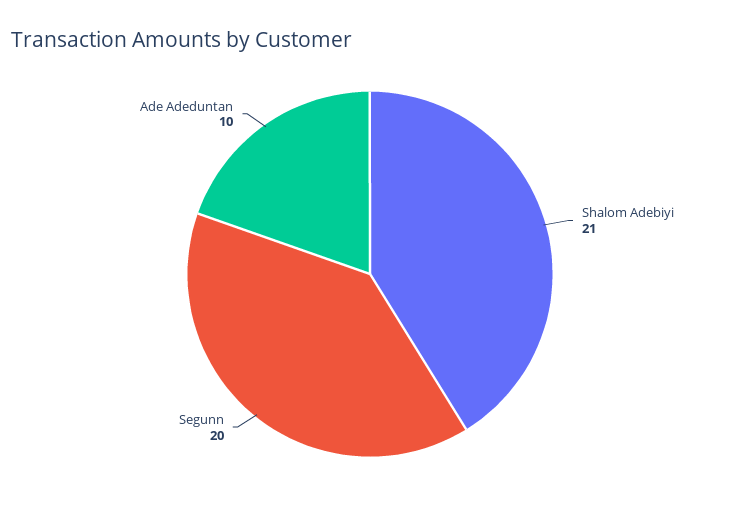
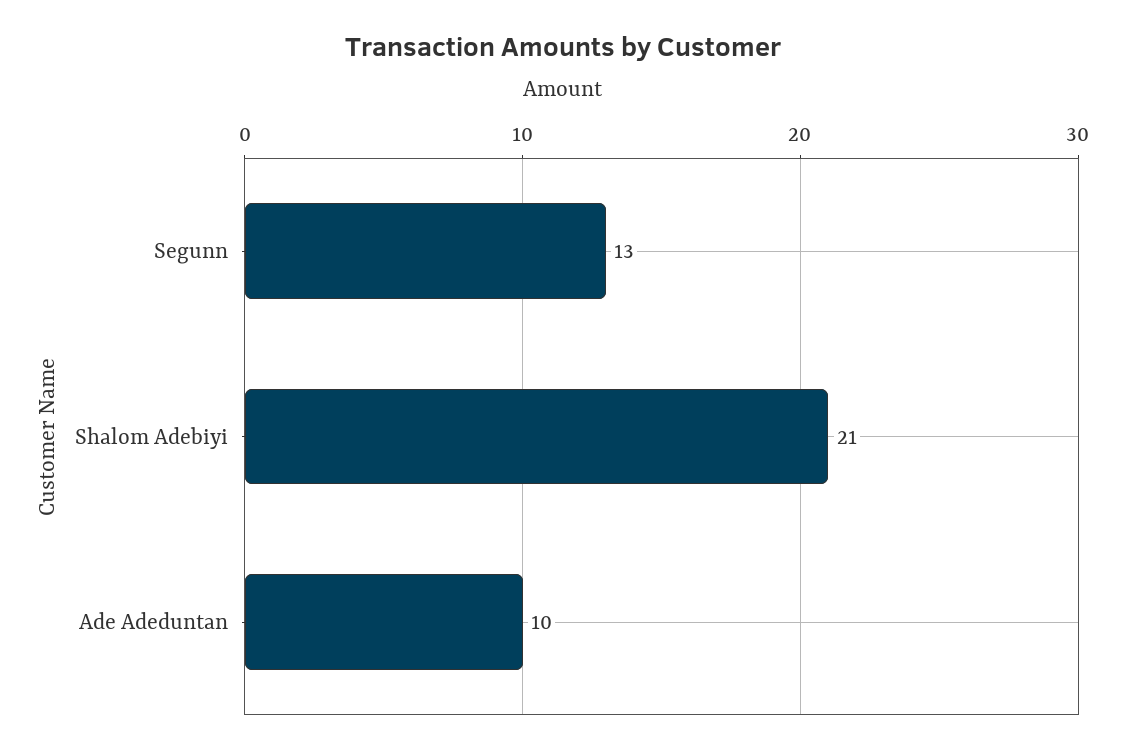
  {
    "Shalom Adebiyi": 21,
-   "Segunn": 20,
+   "Segunn": 13,
    "Ade Adeduntan": 10
  }

